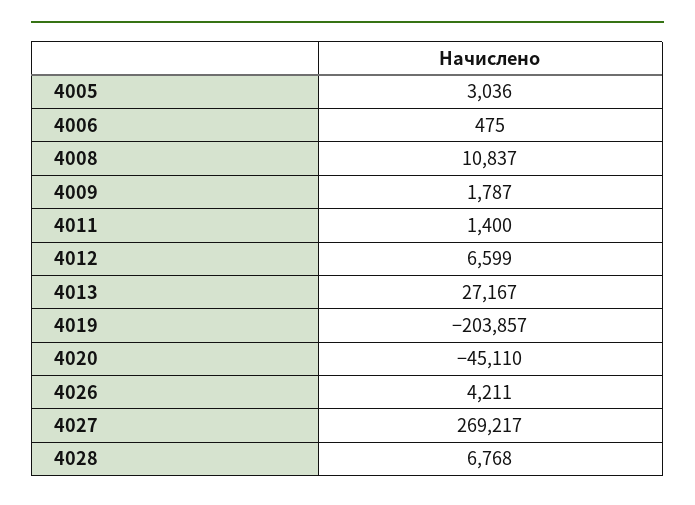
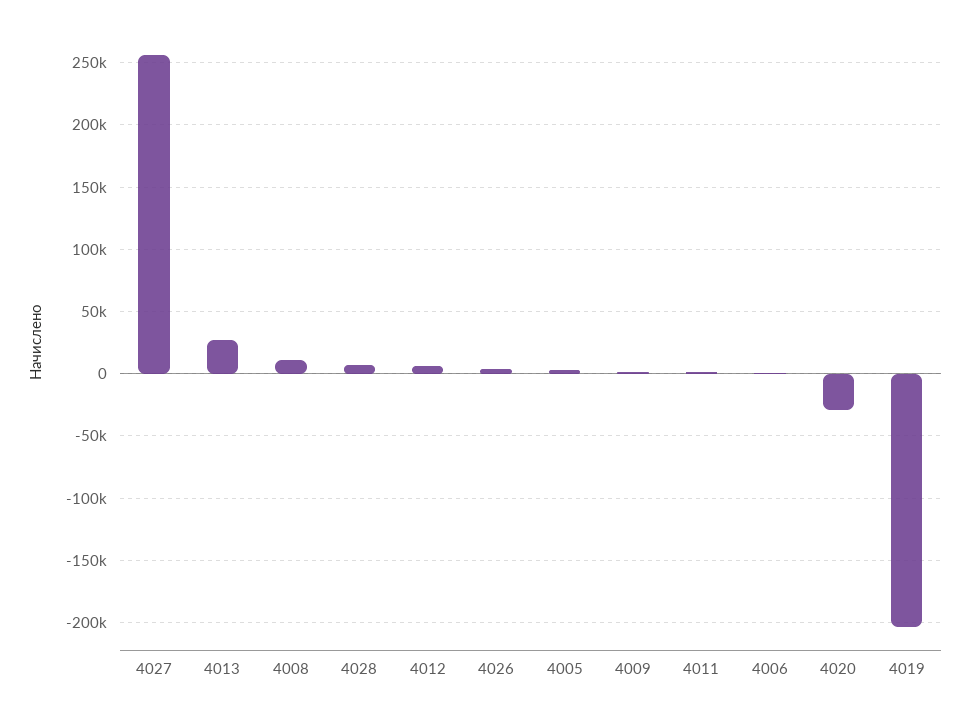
  {
    "4005": 3036,
    "4006": 475,
    "4008": 10837,
    "4009": 1787,
    "4011": 1400,
    "4012": 6599,
    "4013": 27167,
    "4019": -203857,
-   "4020": -45110,
+   "4020": -30000,
    "4026": 4211,
-   "4027": 269217,
+   "4027": 255000,
    "4028": 6768
  }

